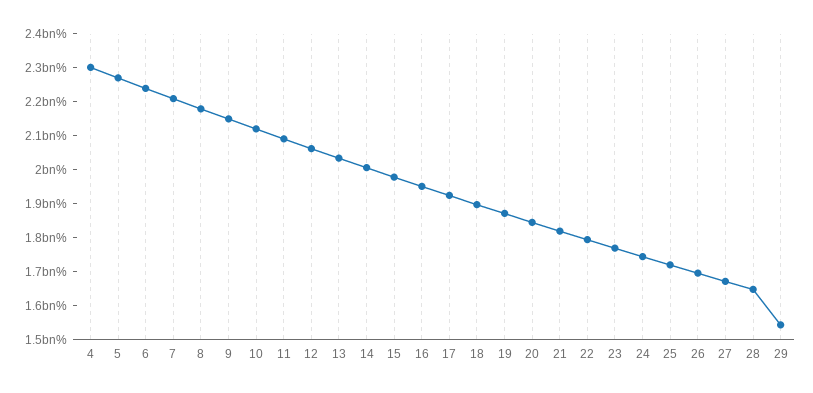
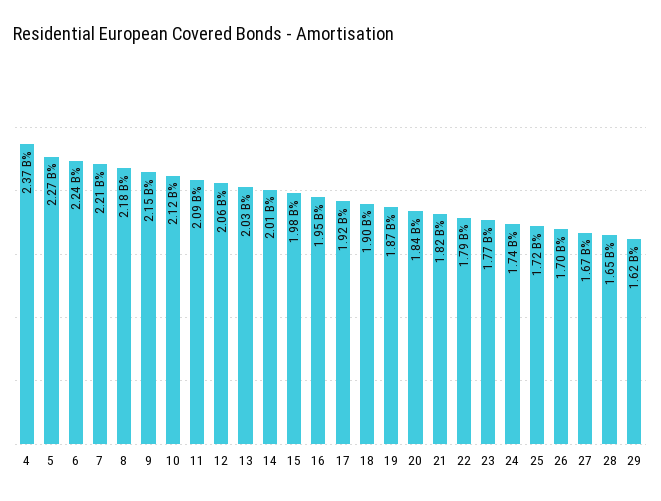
  {
-   "4": 2300000000,
+   "4": 2370000000,
    "5": 2270000000,
    "6": 2240000000,
    "7": 2210000000,
    "8": 2180000000,
    "9": 2150000000,
    "10": 2120000000,
    "11": 2090000000,
    "12": 2060000000,
    "13": 2030000000,
    "14": 2010000000,
    "15": 1980000000,
    "16": 1950000000,
    "17": 1920000000,
    "18": 1900000000,
    "19": 1870000000,
    "20": 1840000000,
    "21": 1820000000,
    "22": 1790000000,
    "23": 1770000000,
    "24": 1740000000,
    "25": 1720000000,
    "26": 1700000000,
    "27": 1670000000,
    "28": 1650000000,
-   "29": 1550000000
+   "29": 1620000000
  }

